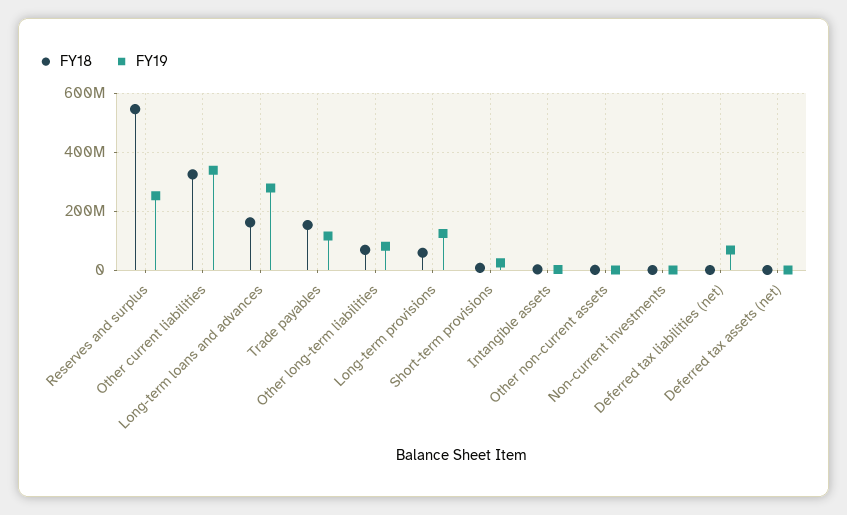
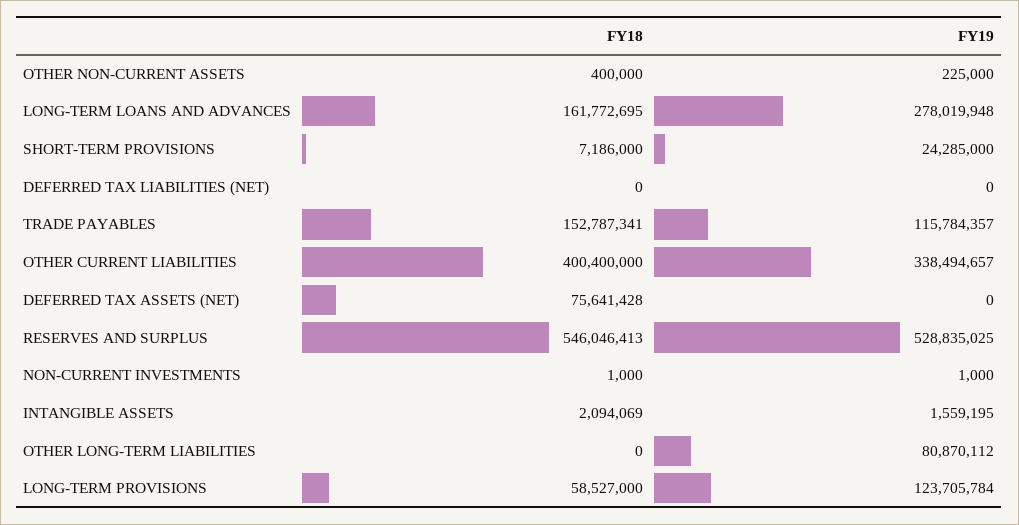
  {
    "FY18": {
      "Reserves and surplus": 546046413,
-     "Other current liabilities": 325000000,
+     "Other current liabilities": 400400000,
      "Long-term loans and advances": 161772695,
      "Trade payables": 152787341,
-     "Other long-term liabilities": 75000000,
+     "Other long-term liabilities": 0,
      "Long-term provisions": 58527000,
      "Short-term provisions": 7186000,
      "Intangible assets": 2094069,
      "Other non-current assets": 400000,
      "Non-current investments": 1000,
      "Deferred tax liabilities (net)": 0,
-     "Deferred tax assets (net)": 0
+     "Deferred tax assets (net)": 75641428
    },
    "FY19": {
-     "Reserves and surplus": 250000000,
+     "Reserves and surplus": 528835025,
      "Other current liabilities": 338494657,
      "Long-term loans and advances": 278019948,
      "Trade payables": 115784357,
      "Other long-term liabilities": 80870112,
      "Long-term provisions": 123705784,
      "Short-term provisions": 24285000,
      "Intangible assets": 1559195,
      "Other non-current assets": 225000,
      "Non-current investments": 1000,
-     "Deferred tax liabilities (net)": 75000000,
+     "Deferred tax liabilities (net)": 0,
      "Deferred tax assets (net)": 0
    }
  }

